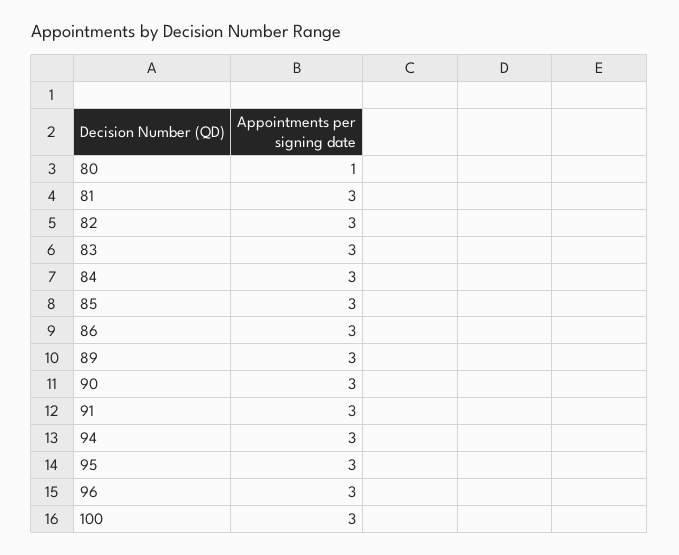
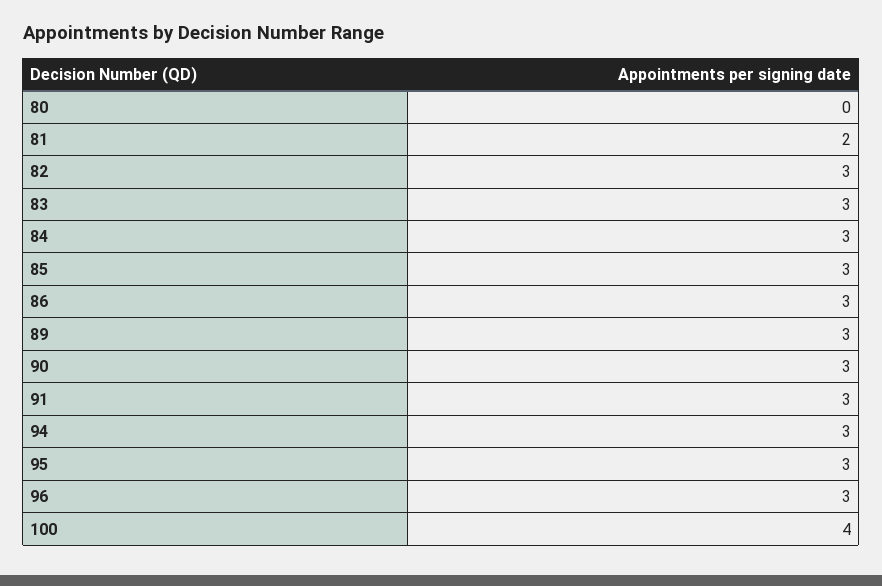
  {
-   "80": 1,
+   "80": 0,
-   "81": 3,
+   "81": 2,
    "82": 3,
    "83": 3,
    "84": 3,
    "85": 3,
    "86": 3,
    "89": 3,
    "90": 3,
    "91": 3,
    "94": 3,
    "95": 3,
    "96": 3,
-   "100": 3
+   "100": 4
  }

